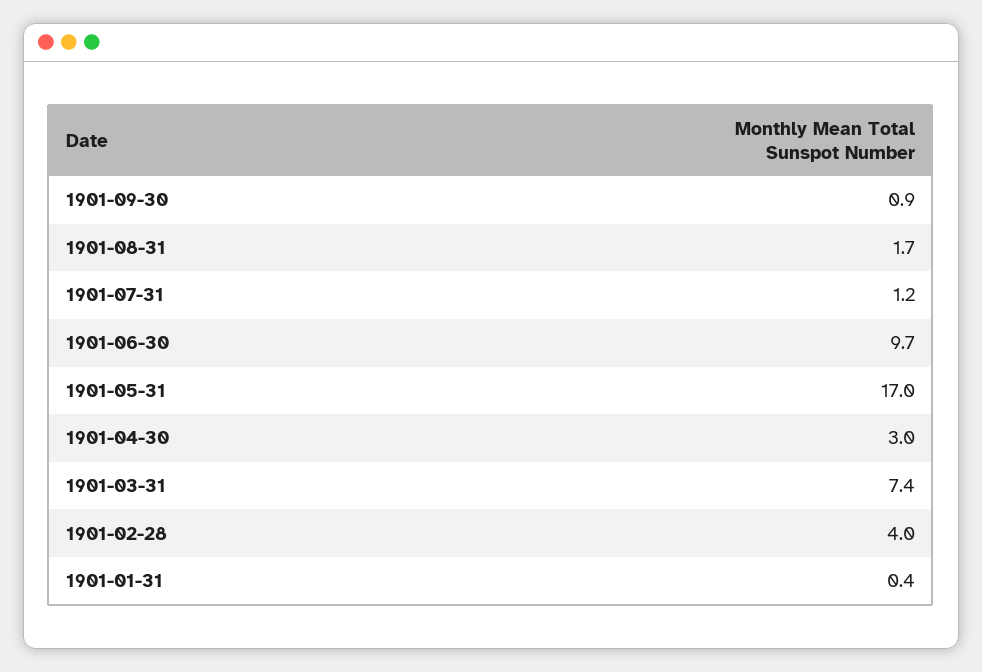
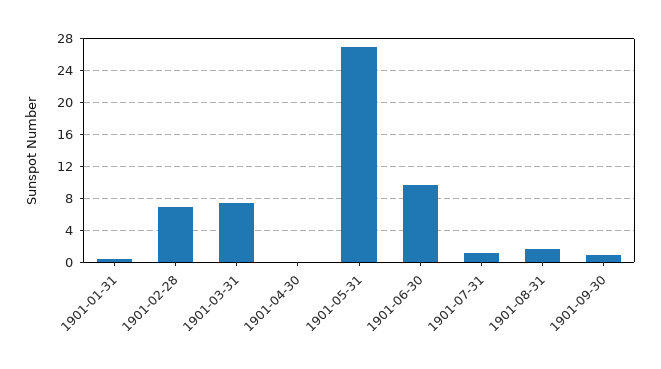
  {
    "1901-09-30": 0.9,
    "1901-08-31": 1.7,
    "1901-07-31": 1.2,
    "1901-06-30": 9.7,
-   "1901-05-31": 17,
+   "1901-05-31": 27,
-   "1901-04-30": 3,
+   "1901-04-30": 0,
    "1901-03-31": 7.4,
-   "1901-02-28": 4,
+   "1901-02-28": 7,
    "1901-01-31": 0.4
  }

